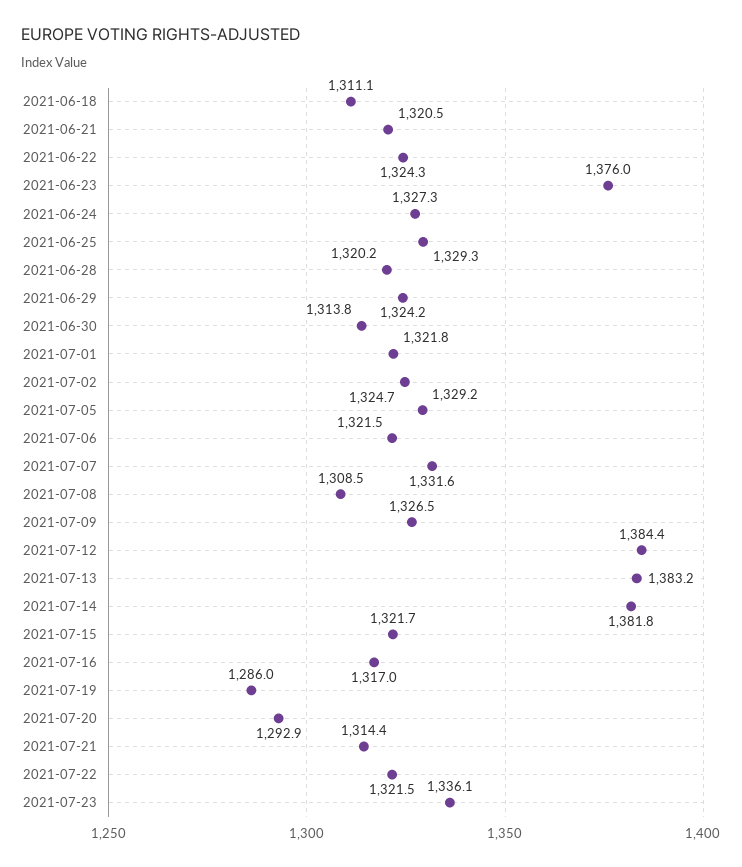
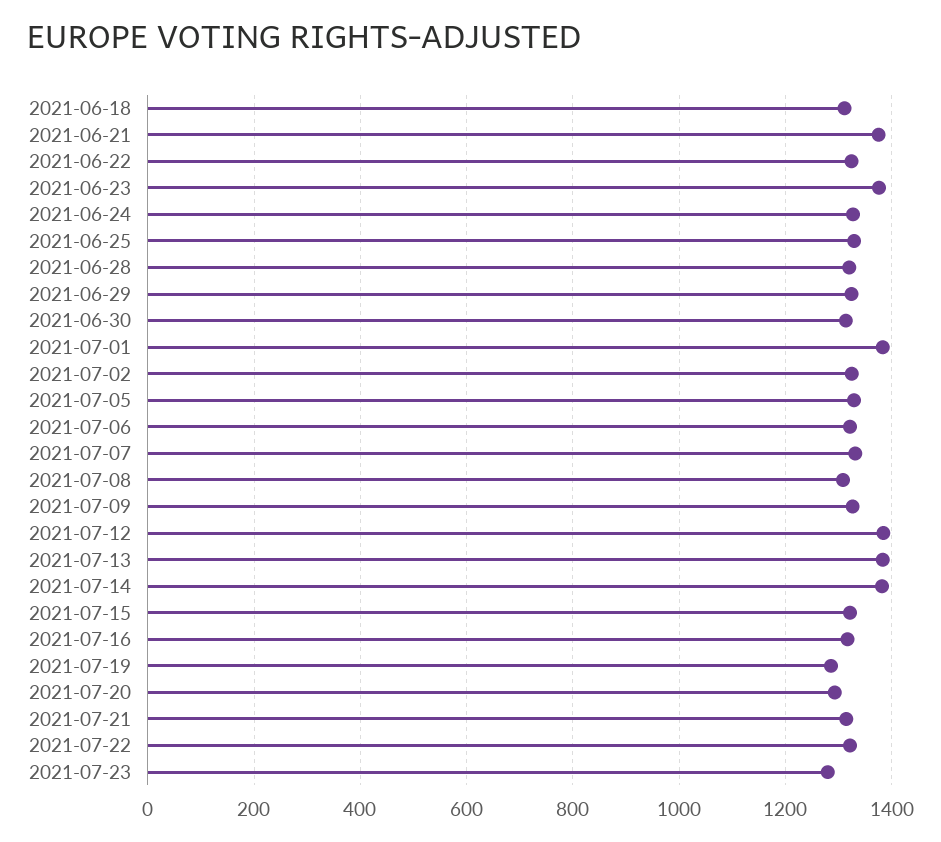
  {
    "2021-06-18": 1311.1,
-   "2021-06-21": 1320.5,
+   "2021-06-21": 1380,
    "2021-06-22": 1324.3,
    "2021-06-23": 1376,
    "2021-06-24": 1327.3,
    "2021-06-25": 1329.3,
    "2021-06-28": 1320.2,
    "2021-06-29": 1324.2,
    "2021-06-30": 1313.8,
-   "2021-07-01": 1321.8,
+   "2021-07-01": 1380,
    "2021-07-02": 1324.7,
    "2021-07-05": 1329.2,
    "2021-07-06": 1321.5,
    "2021-07-07": 1331.6,
    "2021-07-08": 1308.5,
    "2021-07-09": 1326.5,
    "2021-07-12": 1384.4,
    "2021-07-13": 1383.2,
    "2021-07-14": 1381.8,
    "2021-07-15": 1321.7,
    "2021-07-16": 1317,
    "2021-07-19": 1286,
    "2021-07-20": 1292.9,
    "2021-07-21": 1314.4,
    "2021-07-22": 1321.5,
-   "2021-07-23": 1336.1
+   "2021-07-23": 1280
  }

